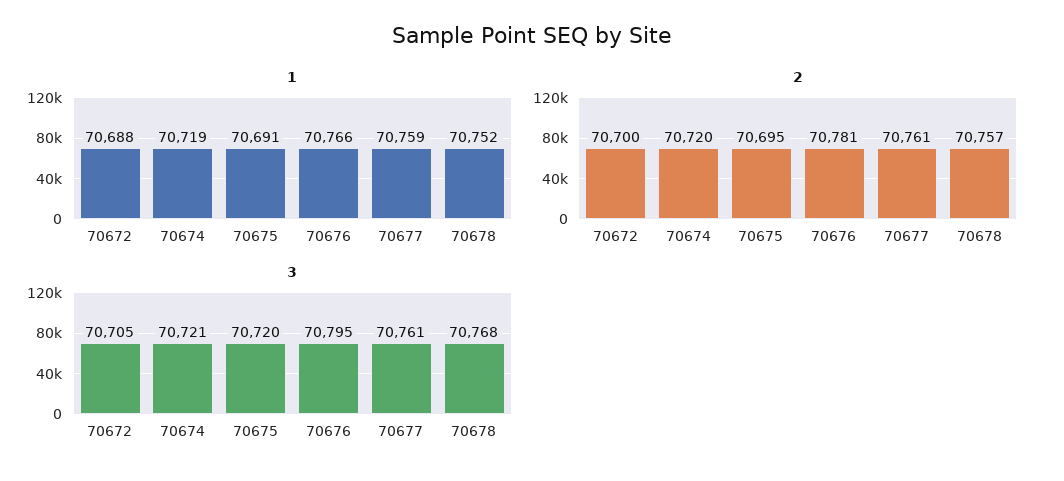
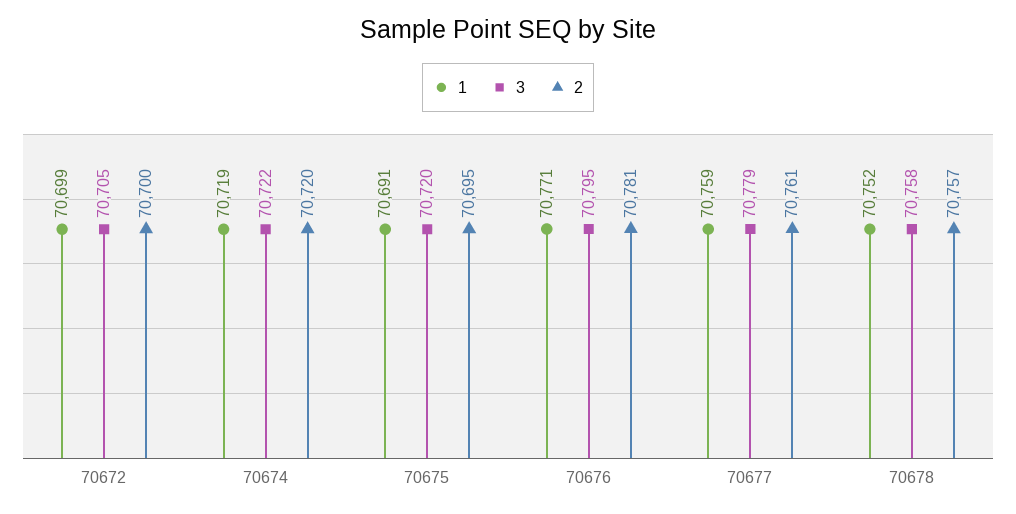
  {
    "1": {
-     "70672": 70688,
+     "70672": 70699,
      "70674": 70719,
      "70675": 70691,
-     "70676": 70766,
+     "70676": 70771,
      "70677": 70759,
      "70678": 70752
    },
    "2": {
      "70672": 70700,
      "70674": 70720,
      "70675": 70695,
      "70676": 70781,
      "70677": 70761,
      "70678": 70757
    },
    "3": {
      "70672": 70705,
-     "70674": 70721,
+     "70674": 70722,
      "70675": 70720,
      "70676": 70795,
-     "70677": 70761,
+     "70677": 70779,
-     "70678": 70768
+     "70678": 70758
    }
  }

